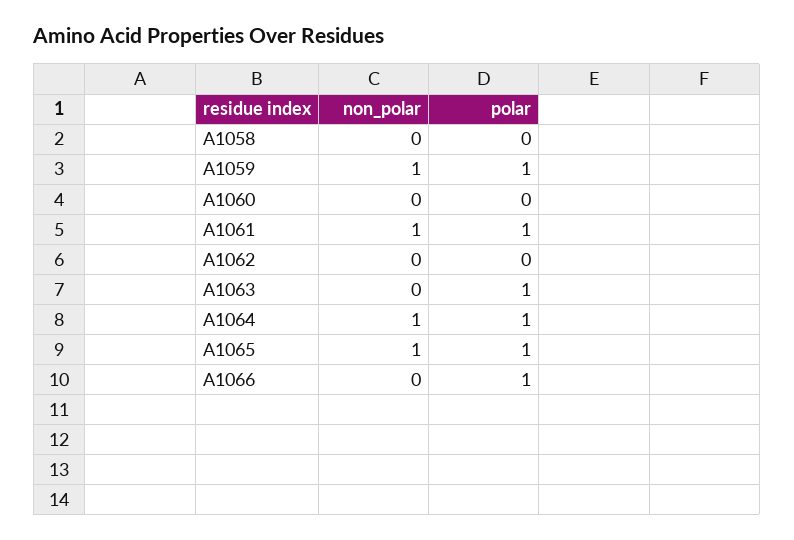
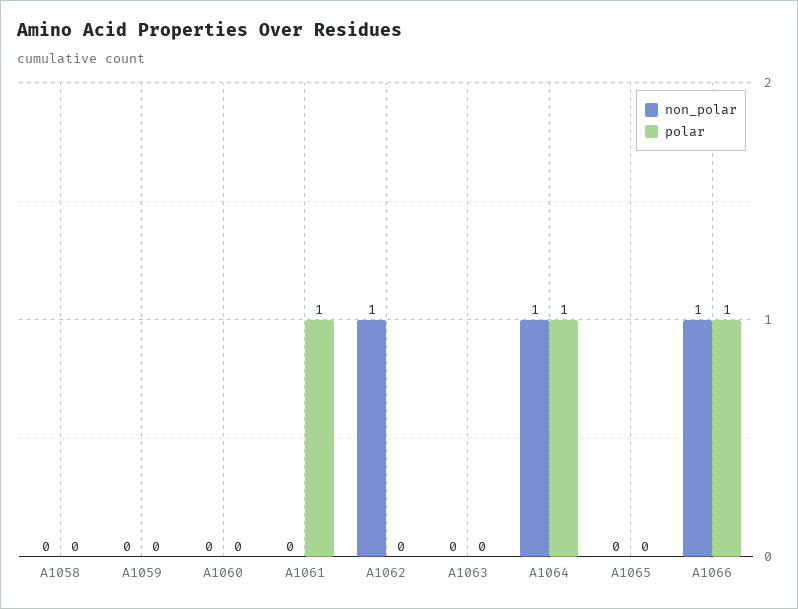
  {
    "non_polar": {
      "A1058": 0,
-     "A1059": 1,
+     "A1059": 0,
      "A1060": 0,
-     "A1061": 1,
+     "A1061": 0,
-     "A1062": 0,
+     "A1062": 1,
      "A1063": 0,
      "A1064": 1,
-     "A1065": 1,
+     "A1065": 0,
-     "A1066": 0
+     "A1066": 1
    },
    "polar": {
      "A1058": 0,
-     "A1059": 1,
+     "A1059": 0,
      "A1060": 0,
      "A1061": 1,
      "A1062": 0,
-     "A1063": 1,
+     "A1063": 0,
      "A1064": 1,
-     "A1065": 1,
+     "A1065": 0,
      "A1066": 1
    }
  }

